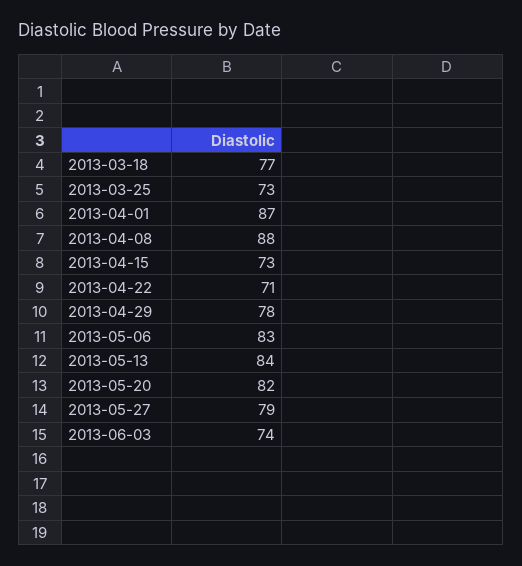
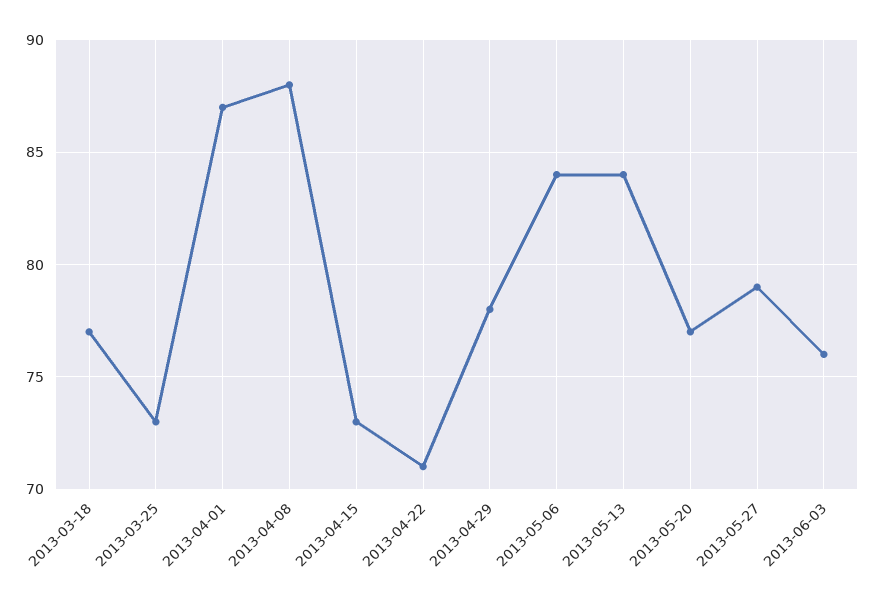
  {
    "2013-03-18": 77,
    "2013-03-25": 73,
    "2013-04-01": 87,
    "2013-04-08": 88,
    "2013-04-15": 73,
    "2013-04-22": 71,
    "2013-04-29": 78,
-   "2013-05-06": 83,
+   "2013-05-06": 84,
    "2013-05-13": 84,
-   "2013-05-20": 82,
+   "2013-05-20": 77,
    "2013-05-27": 79,
-   "2013-06-03": 74
+   "2013-06-03": 76
  }

